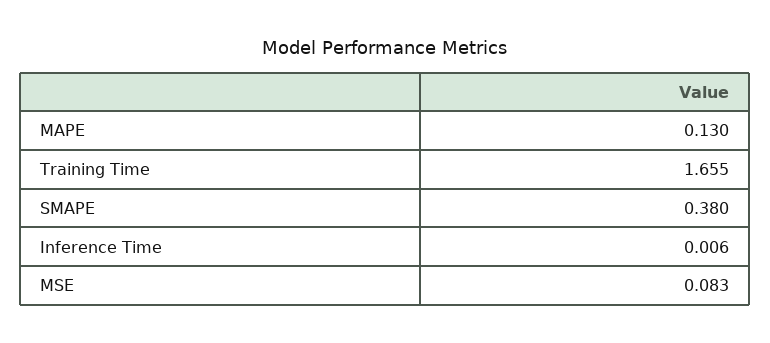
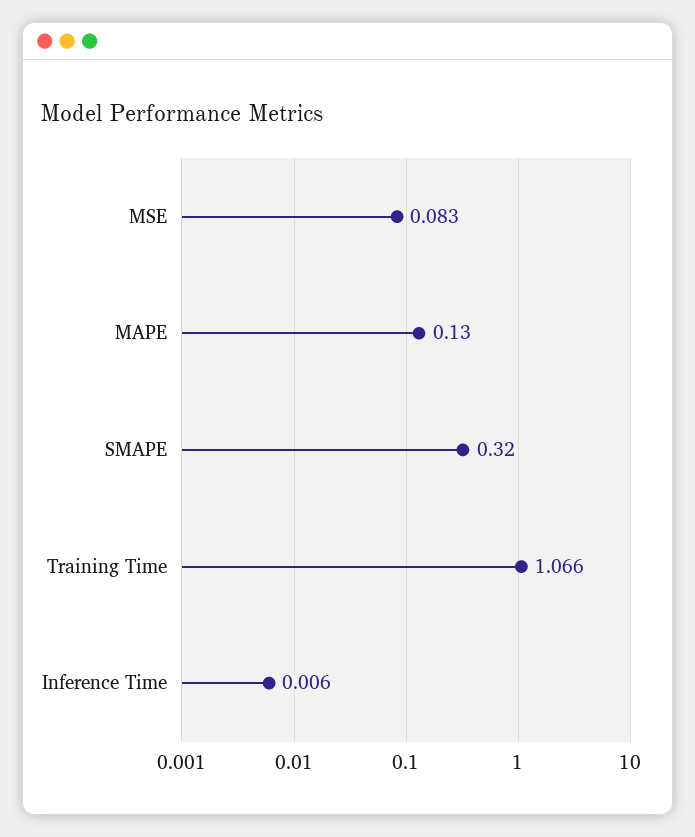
  {
    "MAPE": 0.13,
-   "Training Time": 1.655,
+   "Training Time": 1.066,
-   "SMAPE": 0.38,
+   "SMAPE": 0.32,
    "Inference Time": 0.006,
    "MSE": 0.083
  }

